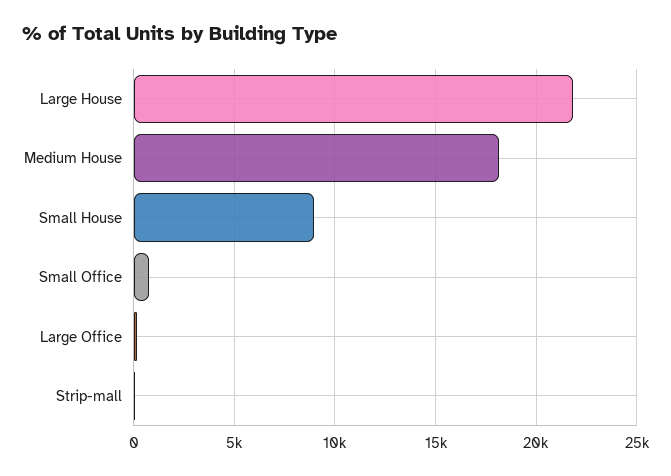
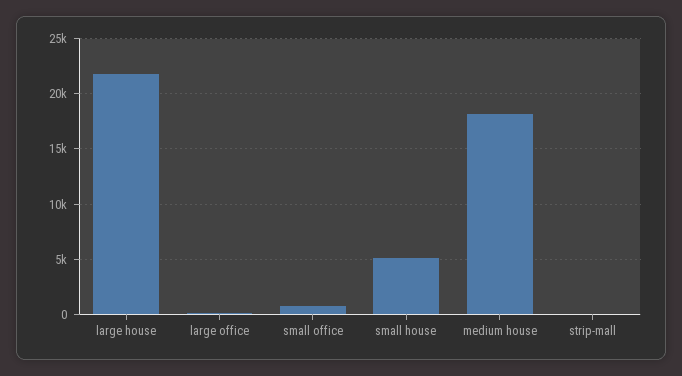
  {
    "Large House": 22000,
    "Medium House": 18000,
-   "Small House": 9000,
+   "Small House": 5000,
    "Small Office": 500,
    "Large Office": 0,
    "Strip-mall": 0
  }

